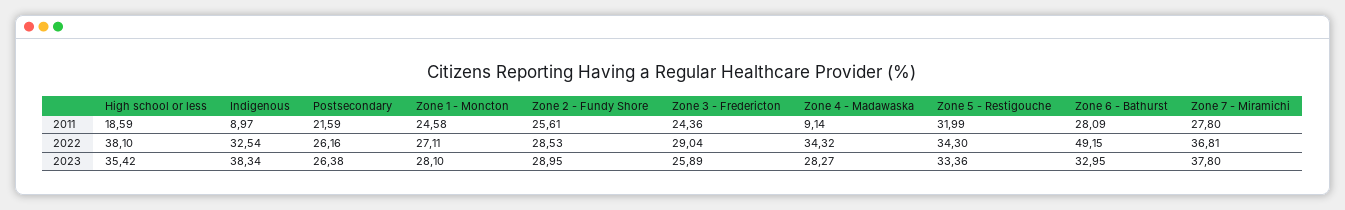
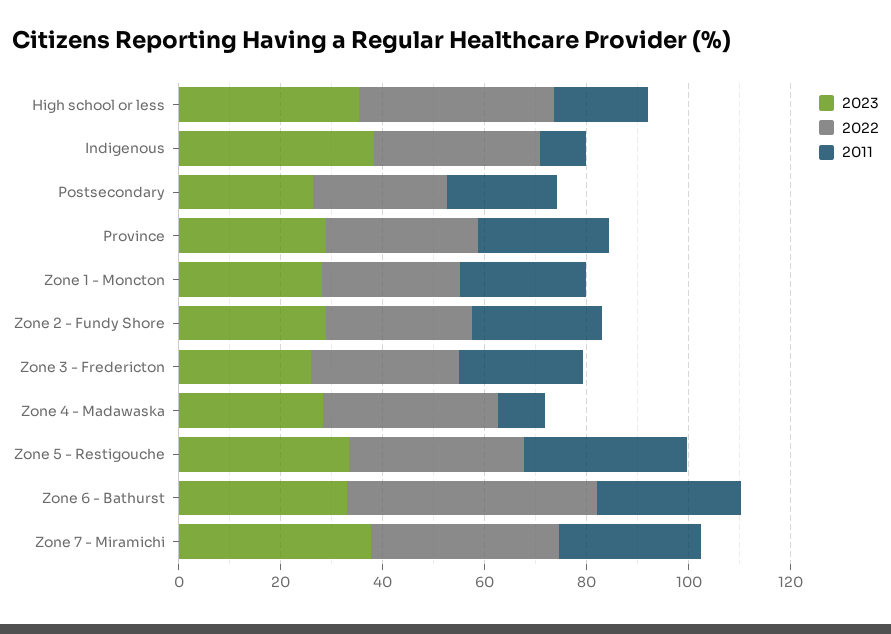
  {
    "2011": {
      "High school or less": 18.59,
      "Indigenous": 8.97,
      "Postsecondary": 21.59,
      "Zone 1 - Moncton": 24.58,
      "Zone 2 - Fundy Shore": 25.61,
      "Zone 3 - Fredericton": 24.36,
      "Zone 4 - Madawaska": 9.14,
      "Zone 5 - Restigouche": 31.99,
      "Zone 6 - Bathurst": 28.09,
-     "Zone 7 - Miramichi": 27.8
+     "Zone 7 - Miramichi": 27.8,
+     "Province": 25
    },
    "2022": {
      "High school or less": 38.1,
      "Indigenous": 32.54,
      "Postsecondary": 26.16,
      "Zone 1 - Moncton": 27.11,
      "Zone 2 - Fundy Shore": 28.53,
      "Zone 3 - Fredericton": 29.04,
      "Zone 4 - Madawaska": 34.32,
      "Zone 5 - Restigouche": 34.3,
      "Zone 6 - Bathurst": 49.15,
-     "Zone 7 - Miramichi": 36.81
+     "Zone 7 - Miramichi": 36.81,
+     "Province": 30
    },
    "2023": {
      "High school or less": 35.42,
      "Indigenous": 38.34,
      "Postsecondary": 26.38,
      "Zone 1 - Moncton": 28.1,
      "Zone 2 - Fundy Shore": 28.95,
      "Zone 3 - Fredericton": 25.89,
      "Zone 4 - Madawaska": 28.27,
      "Zone 5 - Restigouche": 33.36,
      "Zone 6 - Bathurst": 32.95,
-     "Zone 7 - Miramichi": 37.8
+     "Zone 7 - Miramichi": 37.8,
+     "Province": 30
    }
  }

